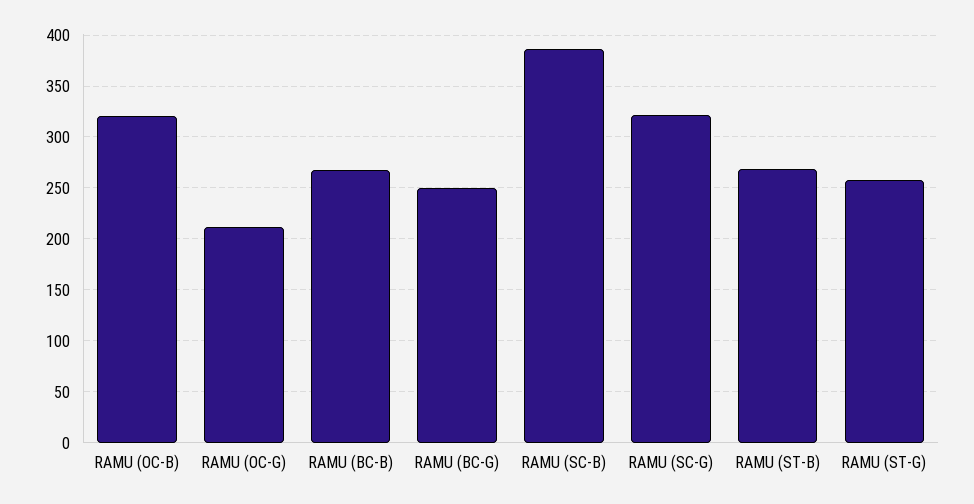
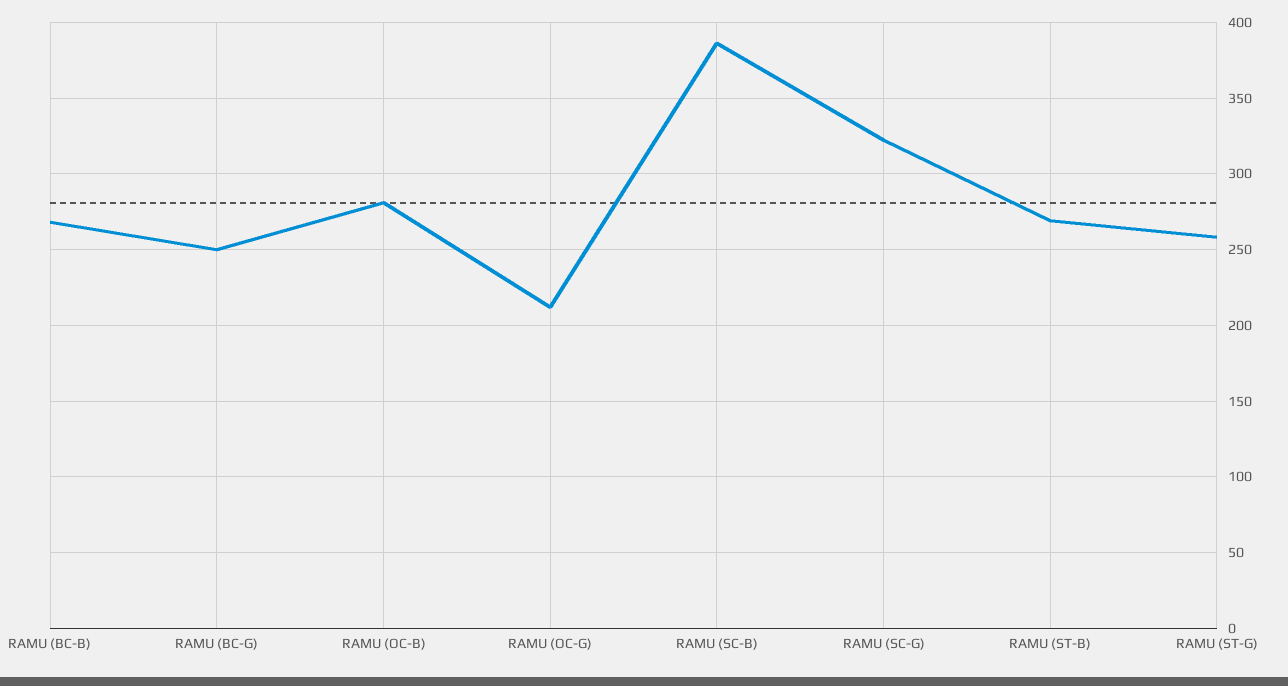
  {
-   "RAMU (OC-B)": 320,
+   "RAMU (OC-B)": 280,
    "RAMU (OC-G)": 210,
    "RAMU (BC-B)": 270,
    "RAMU (BC-G)": 250,
    "RAMU (SC-B)": 385,
    "RAMU (SC-G)": 320,
    "RAMU (ST-B)": 270,
    "RAMU (ST-G)": 260
  }

